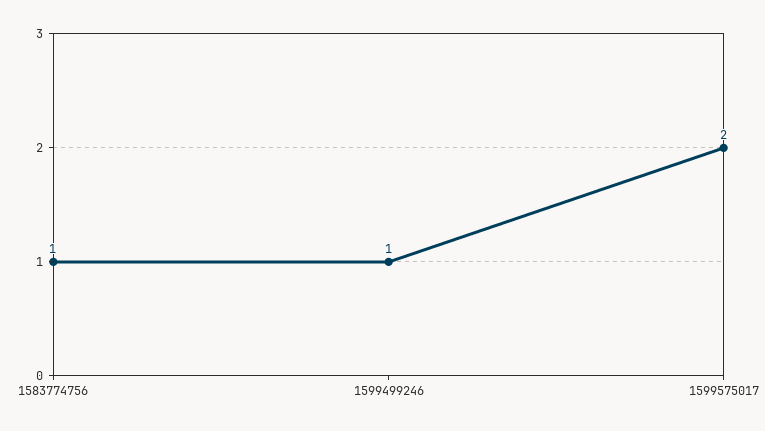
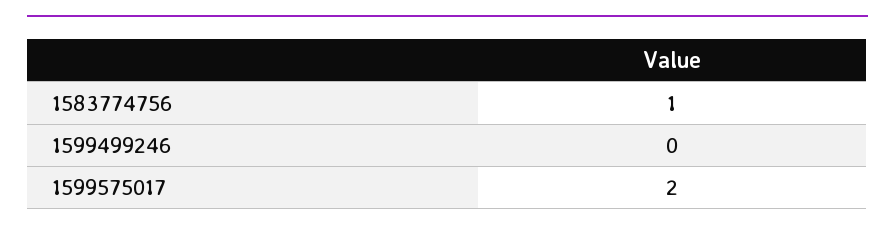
  {
    "1583774756": 1,
-   "1599499246": 1,
+   "1599499246": 0,
    "1599575017": 2
  }

